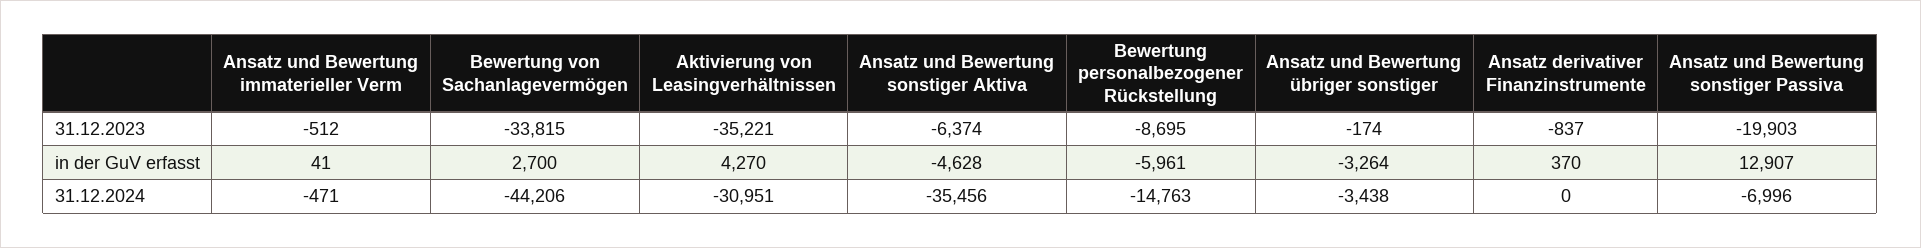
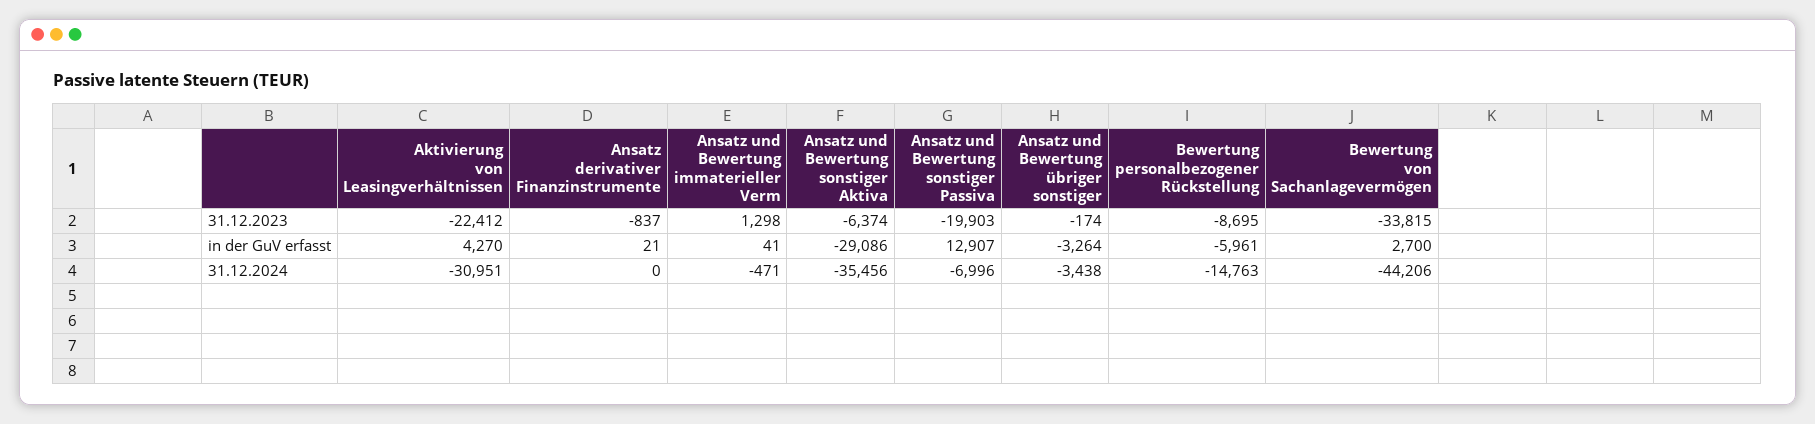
  {
    "Ansatz und Bewertung immaterieller Verm": {
-     "31.12.2023": -512,
+     "31.12.2023": 1298,
      "in der GuV erfasst": 41,
      "31.12.2024": -471
    },
    "Bewertung von Sachanlagevermögen": {
      "31.12.2023": -33815,
      "in der GuV erfasst": 2700,
      "31.12.2024": -44206
    },
    "Aktivierung von Leasingverhältnissen": {
-     "31.12.2023": -35221,
+     "31.12.2023": -22412,
      "in der GuV erfasst": 4270,
      "31.12.2024": -30951
    },
    "Ansatz und Bewertung sonstiger Aktiva": {
      "31.12.2023": -6374,
-     "in der GuV erfasst": -4628,
+     "in der GuV erfasst": -29086,
      "31.12.2024": -35456
    },
    "Bewertung personalbezogener Rückstellung": {
      "31.12.2023": -8695,
      "in der GuV erfasst": -5961,
      "31.12.2024": -14763
    },
    "Ansatz und Bewertung übriger sonstiger": {
      "31.12.2023": -174,
      "in der GuV erfasst": -3264,
      "31.12.2024": -3438
    },
    "Ansatz derivativer Finanzinstrumente": {
      "31.12.2023": -837,
-     "in der GuV erfasst": 370,
+     "in der GuV erfasst": 21,
      "31.12.2024": 0
    },
    "Ansatz und Bewertung sonstiger Passiva": {
      "31.12.2023": -19903,
      "in der GuV erfasst": 12907,
      "31.12.2024": -6996
    }
  }

